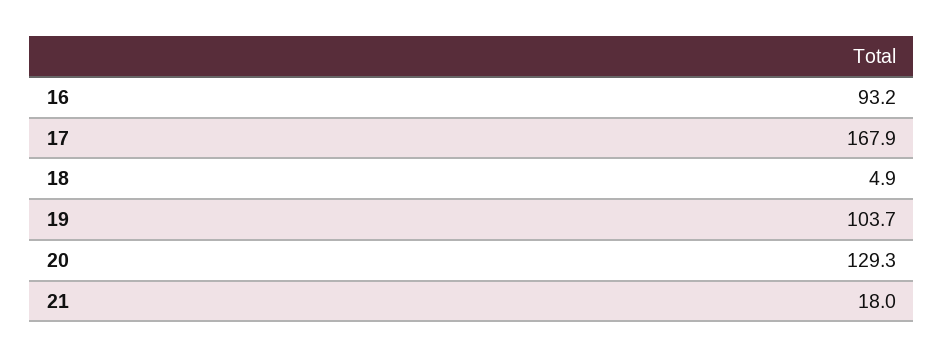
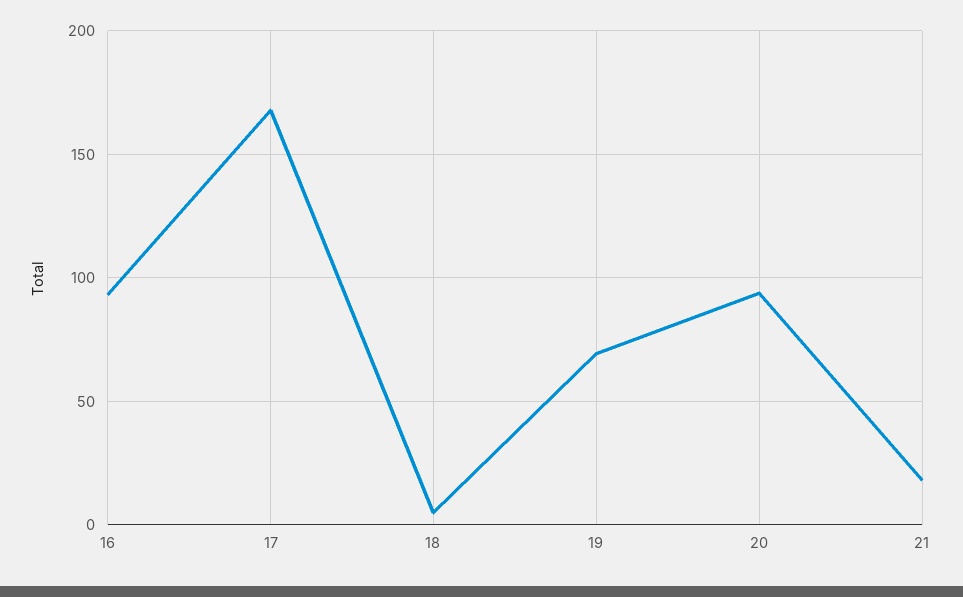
  {
    "16": 93.2,
    "17": 167.9,
    "18": 4.9,
-   "19": 103.7,
+   "19": 70,
-   "20": 129.3,
+   "20": 95,
    "21": 18
  }

